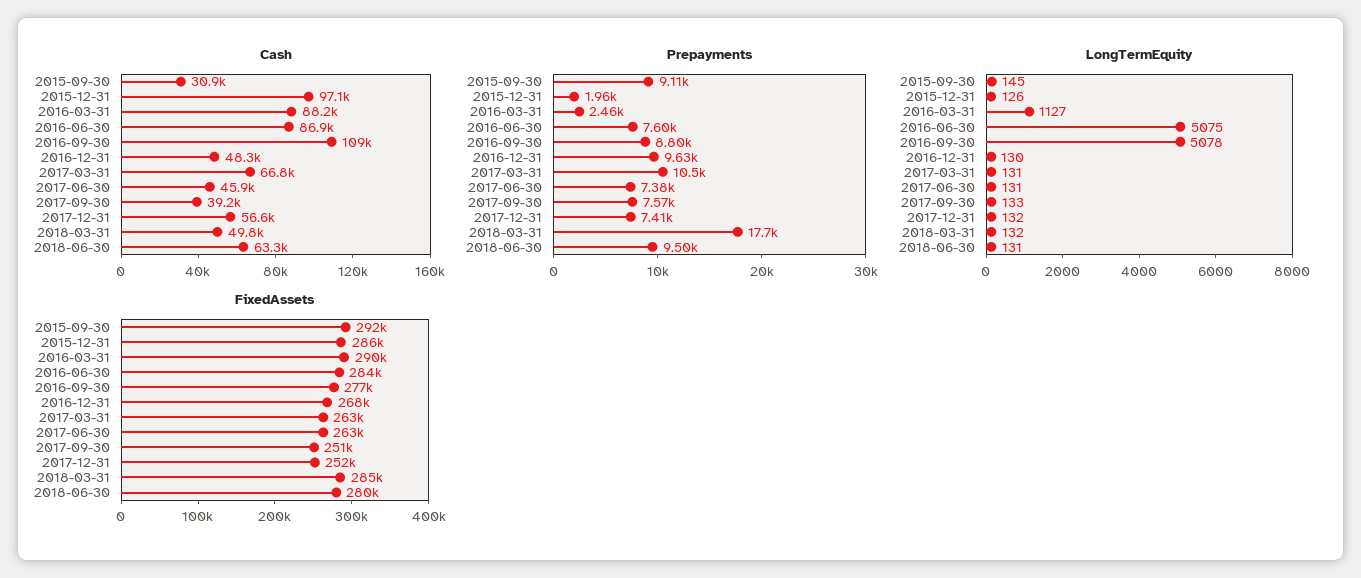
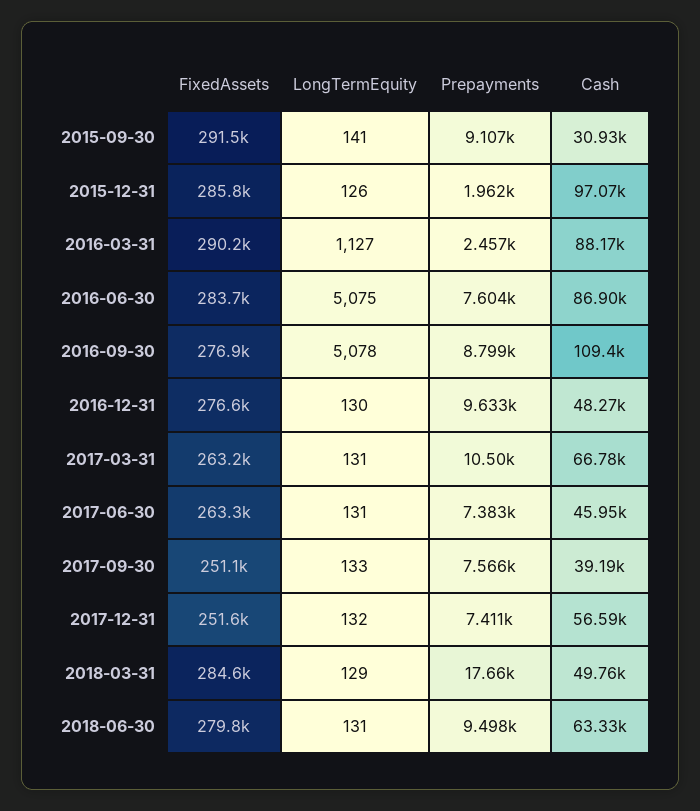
  {
    "Cash": {
      "2015-09-30": 30930,
      "2015-12-31": 97070,
      "2016-03-31": 88170,
      "2016-06-30": 86900,
      "2016-09-30": 109400,
      "2016-12-31": 48270,
      "2017-03-31": 66780,
      "2017-06-30": 45950,
      "2017-09-30": 39190,
      "2017-12-31": 56590,
      "2018-03-31": 49760,
      "2018-06-30": 63330
    },
    "Prepayments": {
      "2015-09-30": 9107,
      "2015-12-31": 1962,
      "2016-03-31": 2457,
      "2016-06-30": 7604,
      "2016-09-30": 8799,
      "2016-12-31": 9633,
      "2017-03-31": 10500,
      "2017-06-30": 7383,
      "2017-09-30": 7566,
      "2017-12-31": 7411,
      "2018-03-31": 17660,
      "2018-06-30": 9498
    },
    "LongTermEquity": {
-     "2015-09-30": 145,
+     "2015-09-30": 141,
      "2015-12-31": 126,
      "2016-03-31": 1127,
      "2016-06-30": 5075,
      "2016-09-30": 5078,
      "2016-12-31": 130,
      "2017-03-31": 131,
      "2017-06-30": 131,
      "2017-09-30": 133,
      "2017-12-31": 132,
-     "2018-03-31": 132,
+     "2018-03-31": 129,
      "2018-06-30": 131
    },
    "FixedAssets": {
      "2015-09-30": 291500,
      "2015-12-31": 285800,
      "2016-03-31": 290200,
      "2016-06-30": 283700,
      "2016-09-30": 276900,
-     "2016-12-31": 268000,
+     "2016-12-31": 276600,
      "2017-03-31": 263200,
      "2017-06-30": 263300,
      "2017-09-30": 251100,
      "2017-12-31": 251600,
      "2018-03-31": 284600,
      "2018-06-30": 279800
    }
  }

